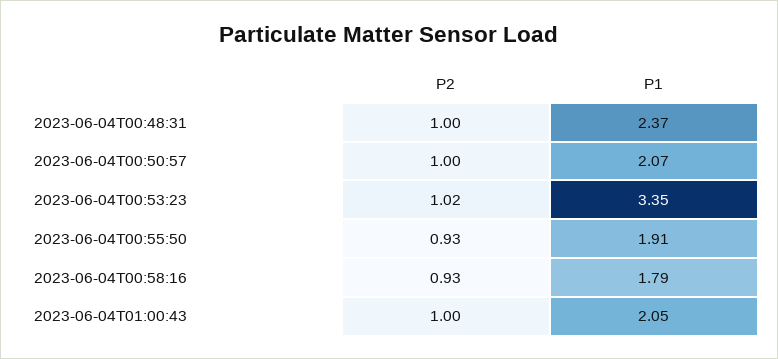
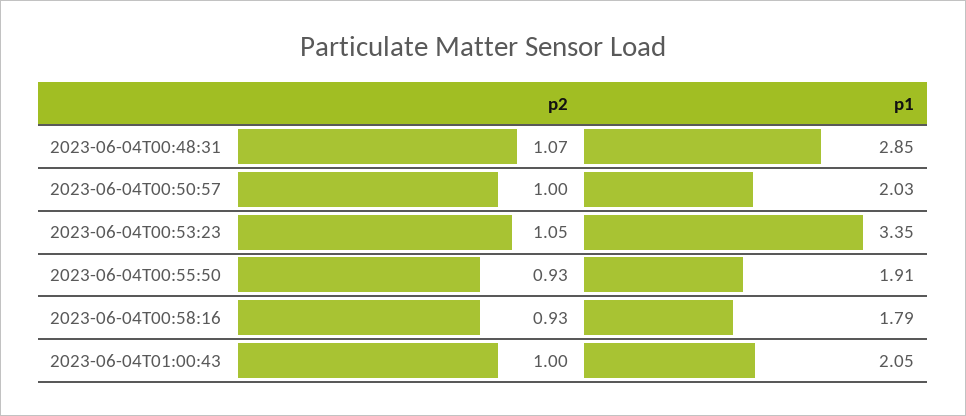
  {
    "P2": {
-     "2023-06-04T00:48:31": 1,
+     "2023-06-04T00:48:31": 1.07,
      "2023-06-04T00:50:57": 1,
-     "2023-06-04T00:53:23": 1.02,
+     "2023-06-04T00:53:23": 1.05,
      "2023-06-04T00:55:50": 0.93,
      "2023-06-04T00:58:16": 0.93,
      "2023-06-04T01:00:43": 1
    },
    "P1": {
-     "2023-06-04T00:48:31": 2.37,
+     "2023-06-04T00:48:31": 2.85,
-     "2023-06-04T00:50:57": 2.07,
+     "2023-06-04T00:50:57": 2.03,
      "2023-06-04T00:53:23": 3.35,
      "2023-06-04T00:55:50": 1.91,
      "2023-06-04T00:58:16": 1.79,
      "2023-06-04T01:00:43": 2.05
    }
  }

